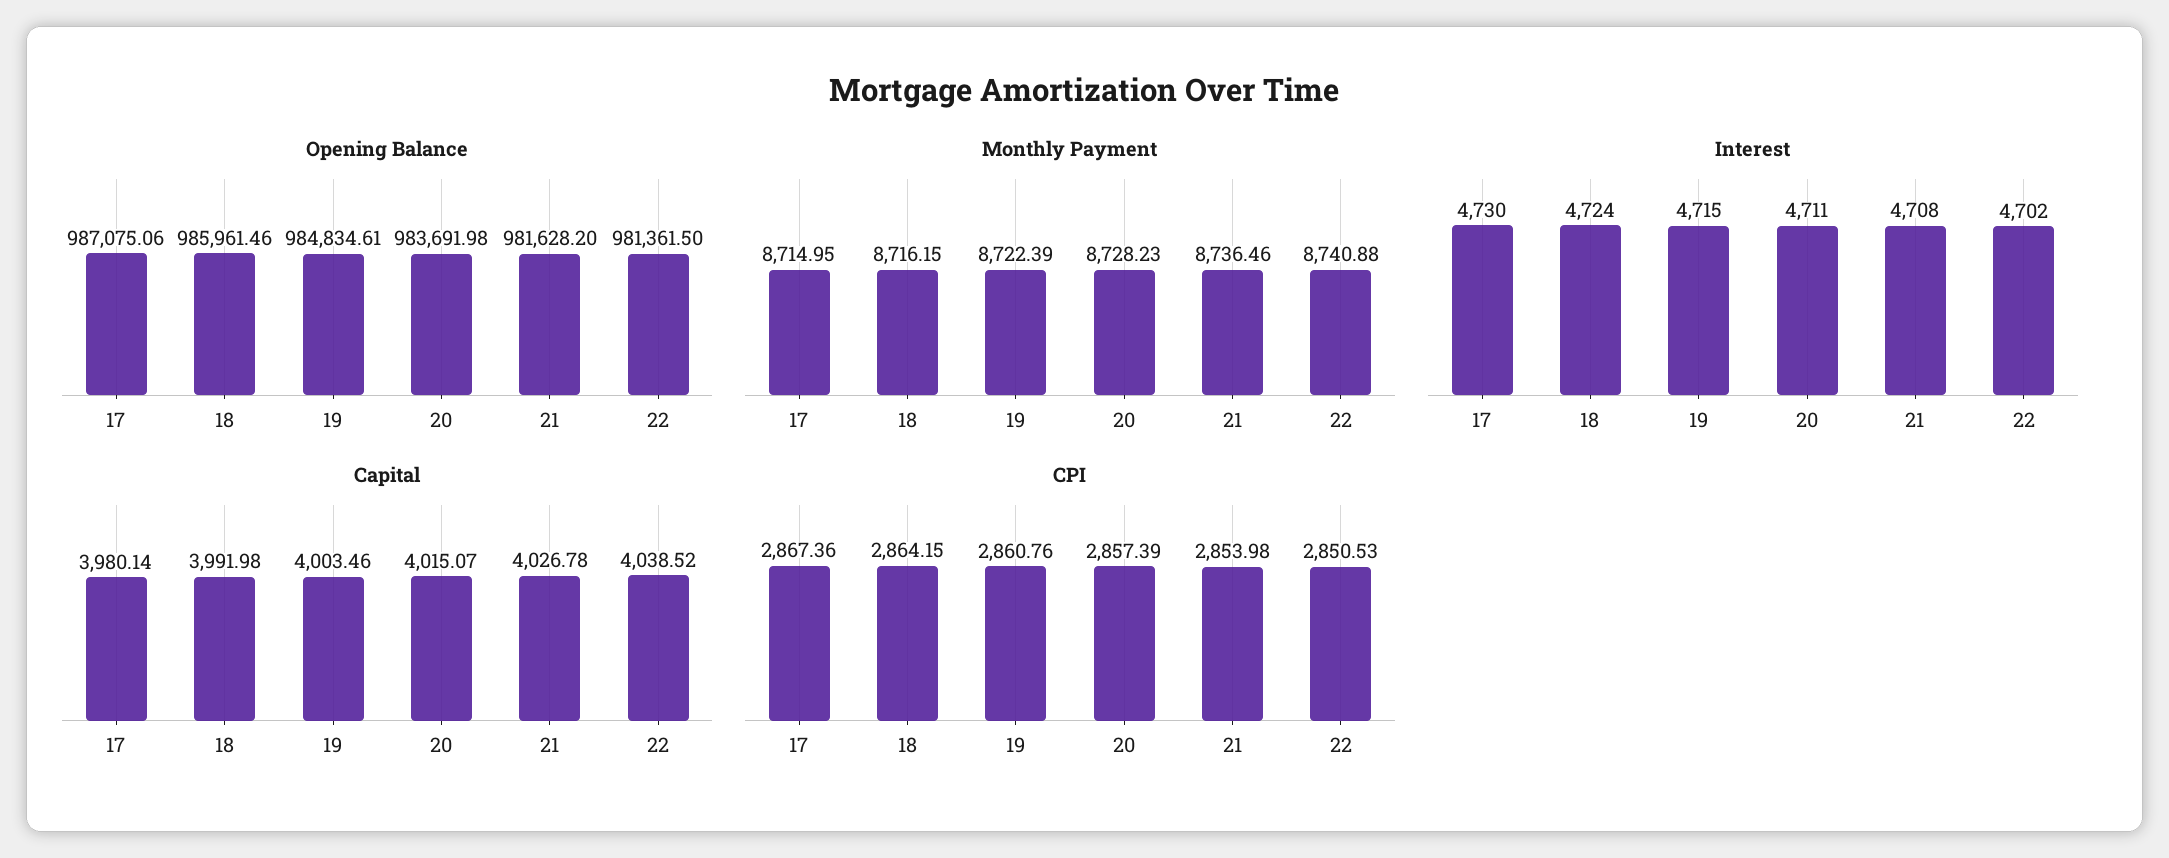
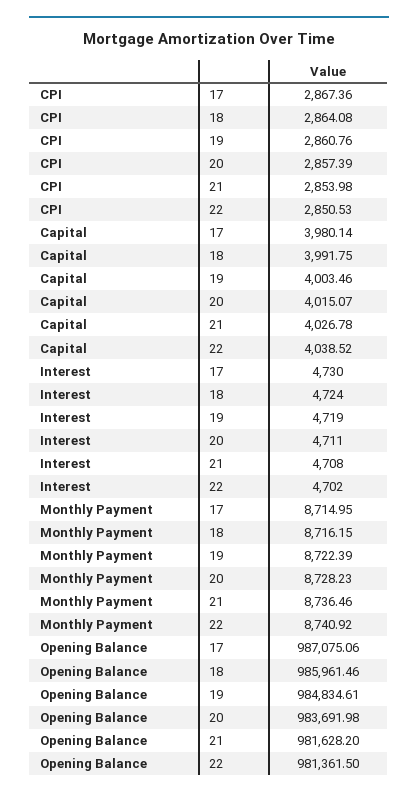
  {
    "Opening Balance": {
      "17": 987075.06,
      "18": 985961.46,
      "19": 984834.61,
      "20": 983691.98,
      "21": 981628.2,
      "22": 981361.5
    },
    "Monthly Payment": {
      "17": 8714.95,
      "18": 8716.15,
      "19": 8722.39,
      "20": 8728.23,
      "21": 8736.46,
-     "22": 8740.88
+     "22": 8740.92
    },
    "Interest": {
      "17": 4730,
      "18": 4724,
-     "19": 4715,
+     "19": 4719,
      "20": 4711,
      "21": 4708,
      "22": 4702
    },
    "Capital": {
      "17": 3980.14,
-     "18": 3991.98,
+     "18": 3991.75,
      "19": 4003.46,
      "20": 4015.07,
      "21": 4026.78,
      "22": 4038.52
    },
    "CPI": {
      "17": 2867.36,
-     "18": 2864.15,
+     "18": 2864.08,
      "19": 2860.76,
      "20": 2857.39,
      "21": 2853.98,
      "22": 2850.53
    }
  }

